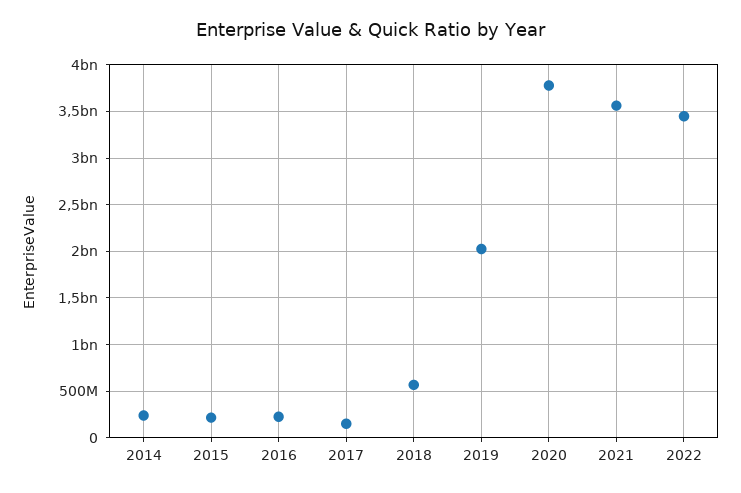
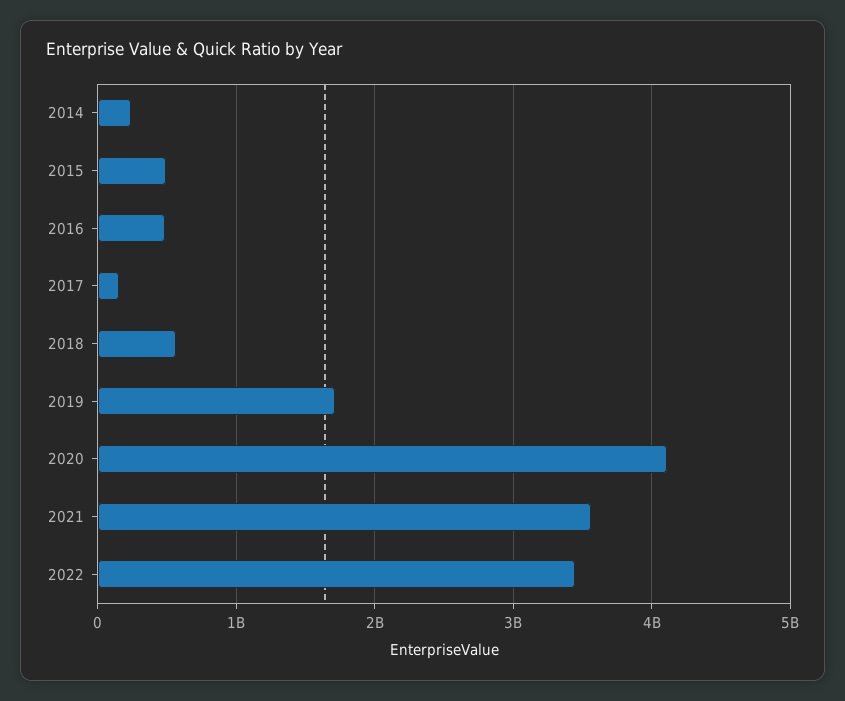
  {
    "2014": 200000000,
-   "2015": 200000000,
+   "2015": 500000000,
-   "2016": 200000000,
+   "2016": 500000000,
    "2017": 200000000,
    "2018": 600000000,
-   "2019": 2000000000,
+   "2019": 1700000000,
-   "2020": 3800000000,
+   "2020": 4100000000,
    "2021": 3600000000,
    "2022": 3400000000
  }

